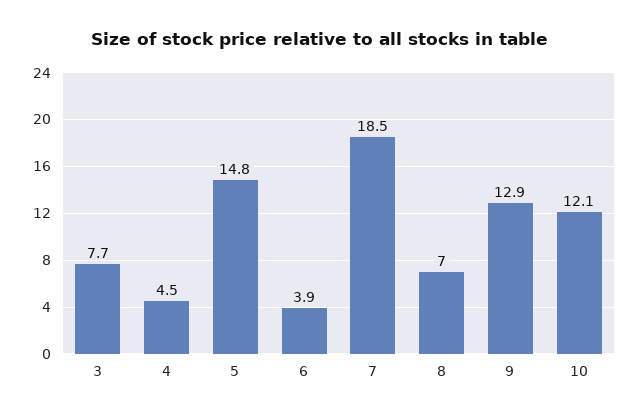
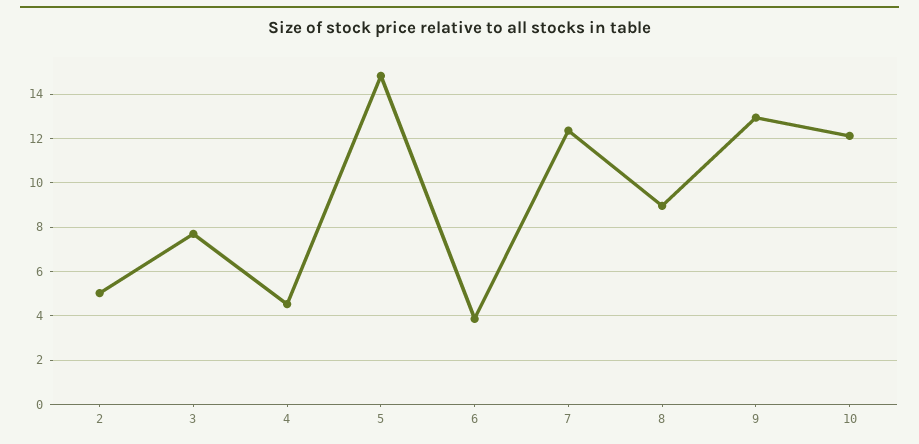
  {
    "3": 7.7,
    "4": 4.5,
    "5": 14.8,
    "6": 3.9,
-   "7": 18.5,
+   "7": 12.5,
-   "8": 7,
+   "8": 9,
    "9": 12.9,
-   "10": 12.1
+   "10": 12.1,
+   "2": 5
  }

